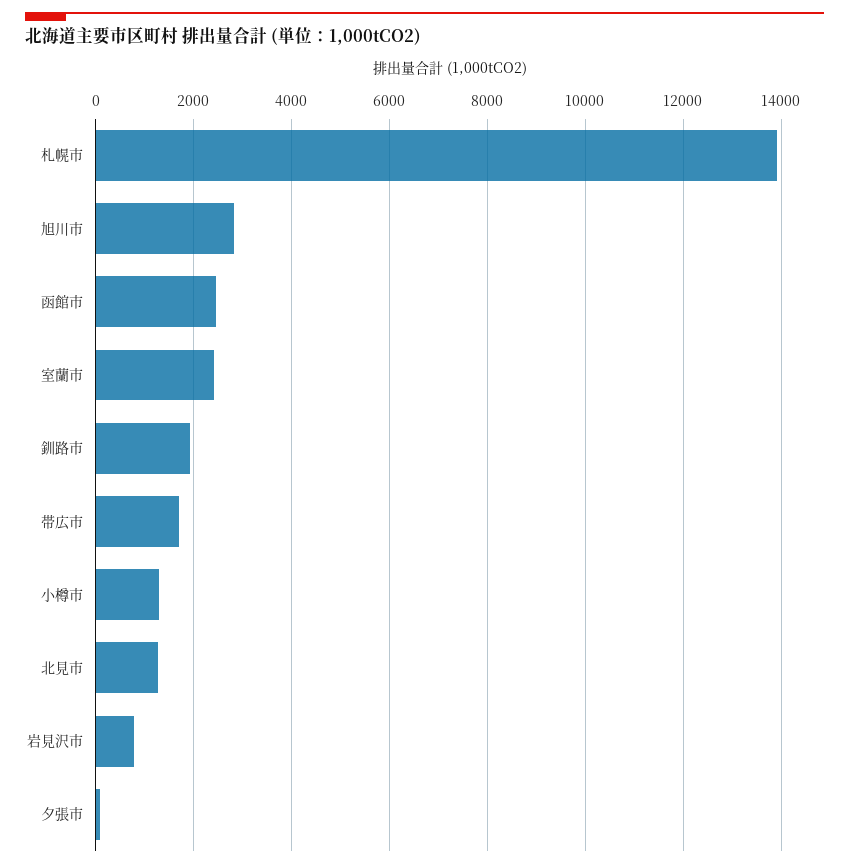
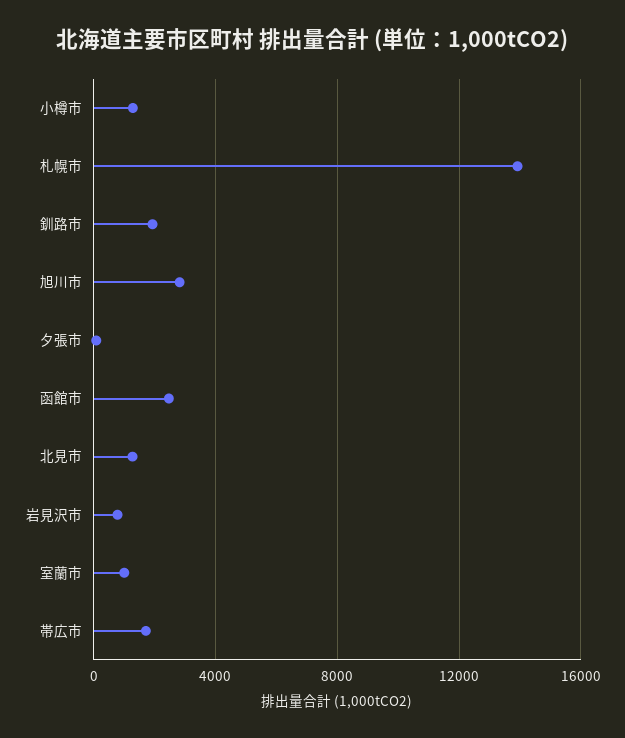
  {
    "札幌市": 14000,
    "旭川市": 2800,
    "函館市": 2400,
-   "室蘭市": 2400,
+   "室蘭市": 1000,
    "釧路市": 2000,
    "帯広市": 1800,
    "小樽市": 1200,
    "北見市": 1200,
    "岩見沢市": 800,
    "夕張市": 0
  }

